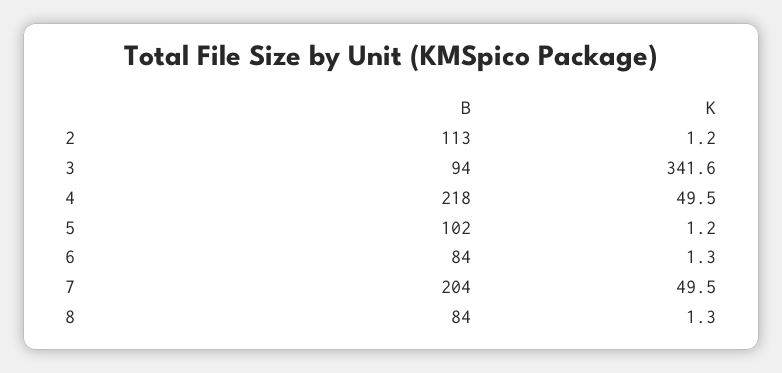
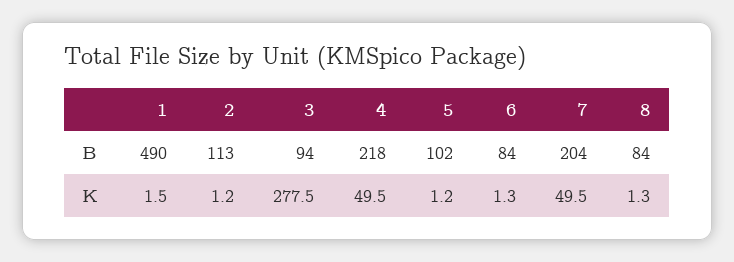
  {
    "B": {
      "2": 113,
      "3": 94,
      "4": 218,
      "5": 102,
      "6": 84,
      "7": 204,
-     "8": 84
+     "8": 84,
+     "1": 490
    },
    "K": {
      "2": 1.2,
-     "3": 341.6,
+     "3": 277.5,
      "4": 49.5,
      "5": 1.2,
      "6": 1.3,
      "7": 49.5,
-     "8": 1.3
+     "8": 1.3,
+     "1": 1.5
    }
  }

